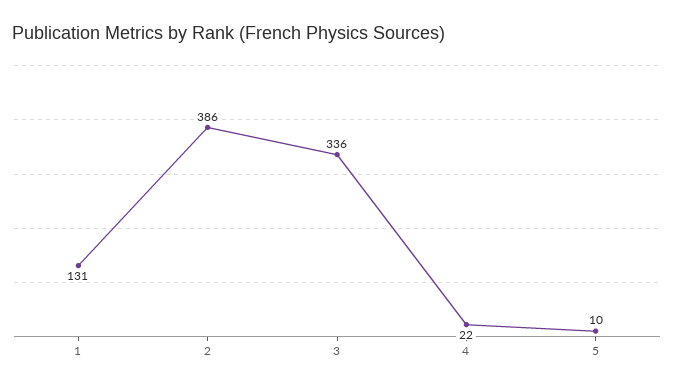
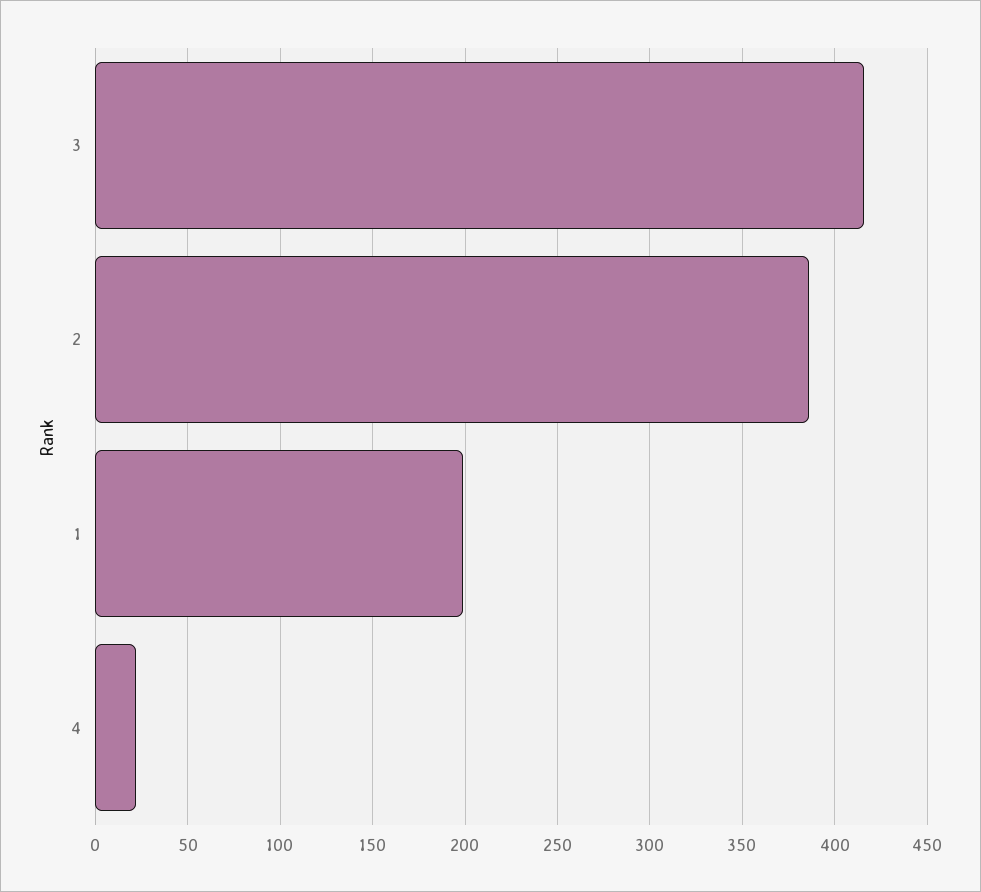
  {
-   "1": 131,
+   "1": 200,
    "2": 386,
-   "3": 336,
+   "3": 415,
-   "4": 22,
+   "4": 22
-   "5": 10
  }

